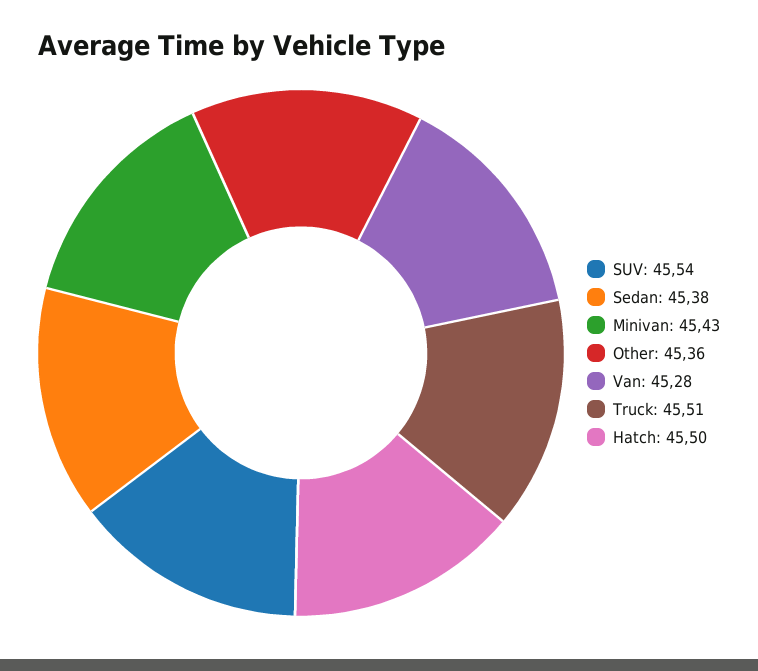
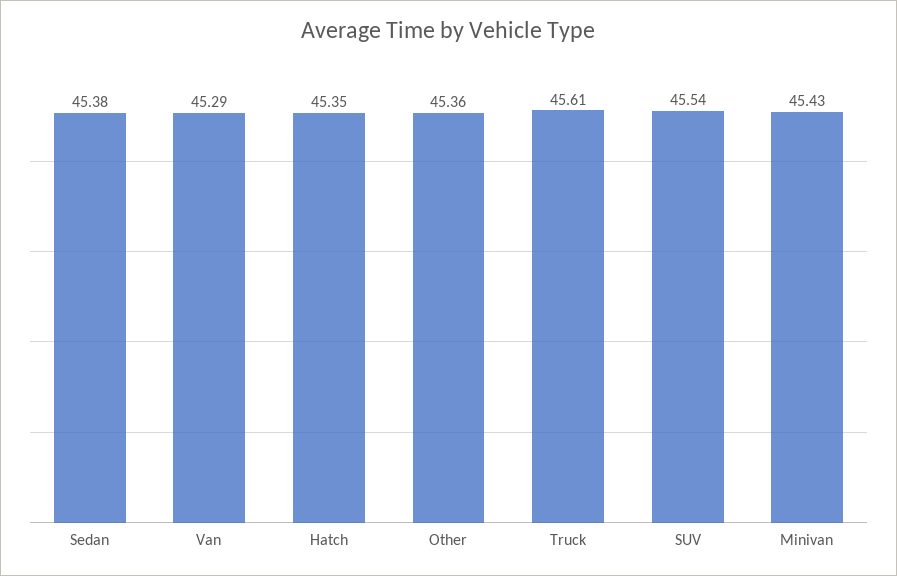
  {
    "SUV": 45.54,
    "Sedan": 45.38,
    "Minivan": 45.43,
    "Other": 45.36,
-   "Van": 45.28,
+   "Van": 45.29,
-   "Truck": 45.51,
+   "Truck": 45.61,
-   "Hatch": 45.5
+   "Hatch": 45.35
  }

